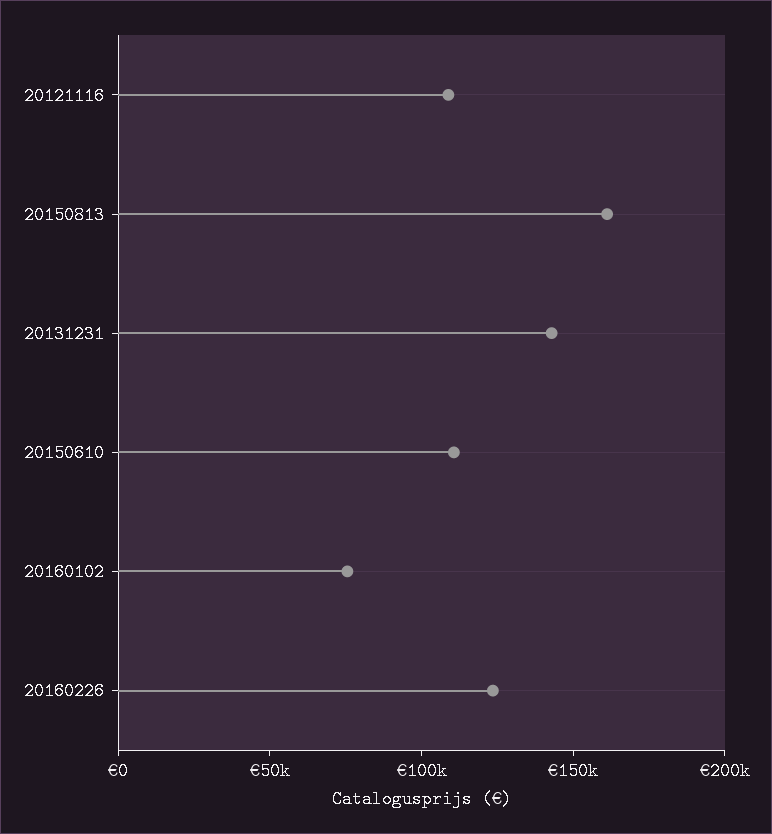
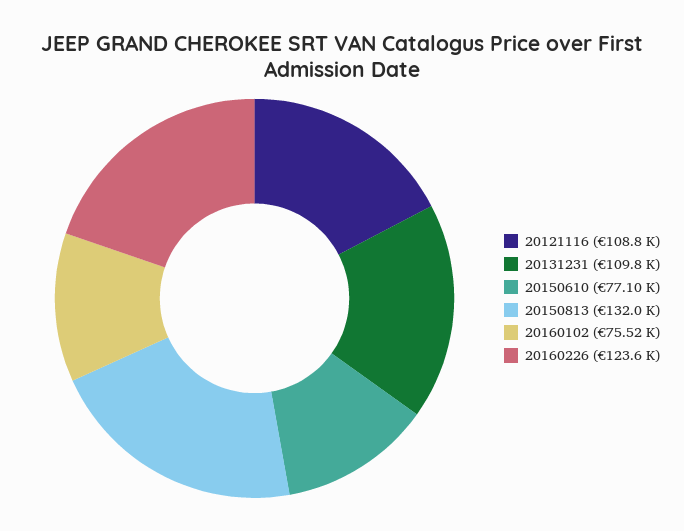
  {
    "20121116": 108800,
-   "20150813": 160000,
+   "20150813": 132000,
-   "20131231": 140000,
+   "20131231": 109800,
-   "20150610": 110000,
+   "20150610": 77100,
    "20160102": 75520,
    "20160226": 123600
  }

